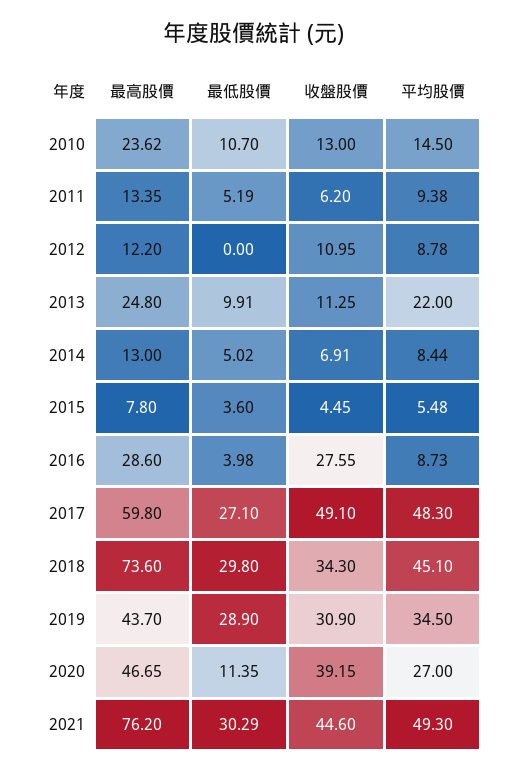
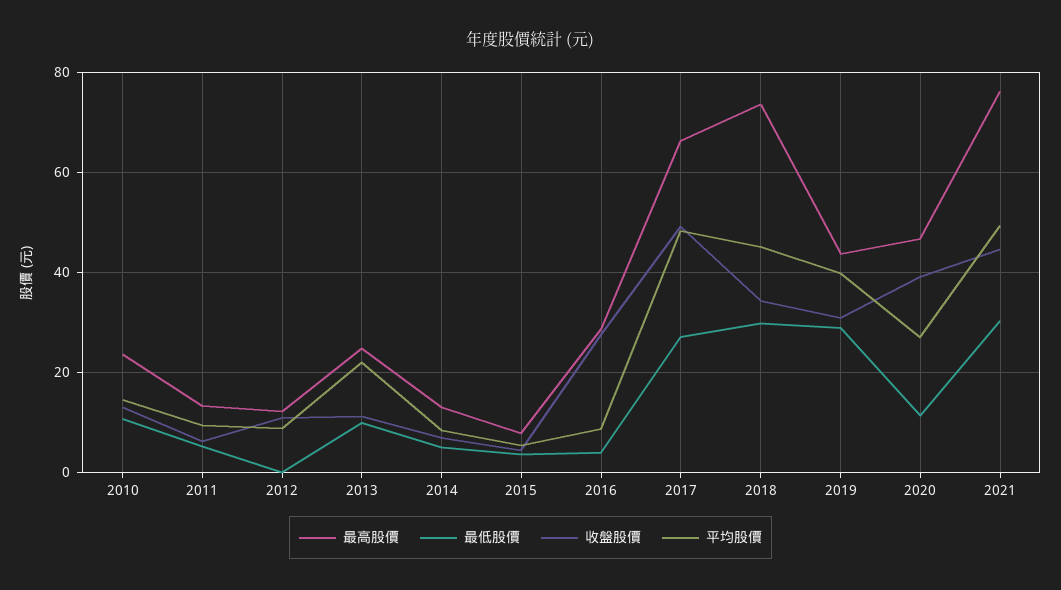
  {
    "最高股價": {
      "2010": 23.62,
      "2011": 13.35,
      "2012": 12.2,
      "2013": 24.8,
      "2014": 13,
      "2015": 7.8,
      "2016": 28.6,
-     "2017": 59.8,
+     "2017": 66,
      "2018": 73.6,
      "2019": 43.7,
      "2020": 46.65,
      "2021": 76.2
    },
    "最低股價": {
      "2010": 10.7,
      "2011": 5.19,
      "2012": 0,
      "2013": 9.91,
      "2014": 5.02,
      "2015": 3.6,
      "2016": 3.98,
      "2017": 27.1,
      "2018": 29.8,
      "2019": 28.9,
      "2020": 11.35,
      "2021": 30.29
    },
    "收盤股價": {
      "2010": 13,
      "2011": 6.2,
      "2012": 10.95,
      "2013": 11.25,
      "2014": 6.91,
      "2015": 4.45,
      "2016": 27.55,
      "2017": 49.1,
      "2018": 34.3,
      "2019": 30.9,
      "2020": 39.15,
      "2021": 44.6
    },
    "平均股價": {
      "2010": 14.5,
      "2011": 9.38,
      "2012": 8.78,
      "2013": 22,
      "2014": 8.44,
      "2015": 5.48,
      "2016": 8.73,
      "2017": 48.3,
      "2018": 45.1,
-     "2019": 34.5,
+     "2019": 40,
      "2020": 27,
      "2021": 49.3
    }
  }

